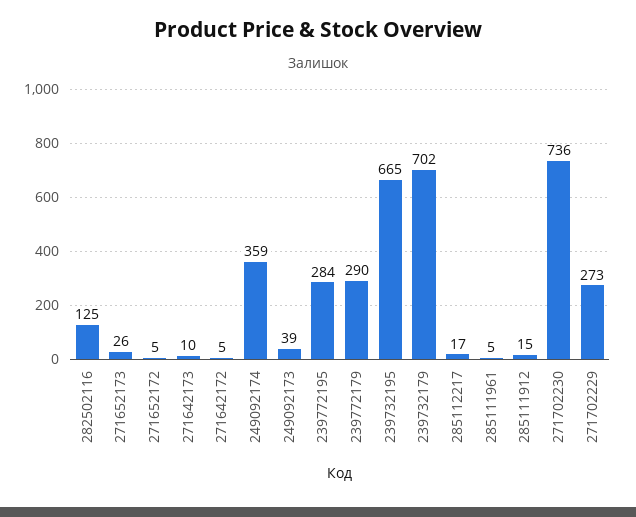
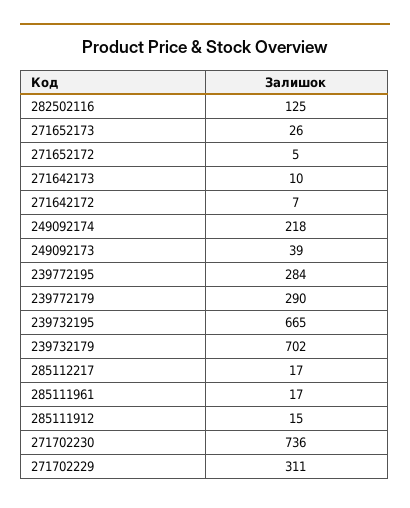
  {
    "282502116": 125,
    "271652173": 26,
    "271652172": 5,
    "271642173": 10,
-   "271642172": 5,
+   "271642172": 7,
-   "249092174": 359,
+   "249092174": 218,
    "249092173": 39,
    "239772195": 284,
    "239772179": 290,
    "239732195": 665,
    "239732179": 702,
    "285112217": 17,
-   "285111961": 5,
+   "285111961": 17,
    "285111912": 15,
    "271702230": 736,
-   "271702229": 273
+   "271702229": 311
  }

